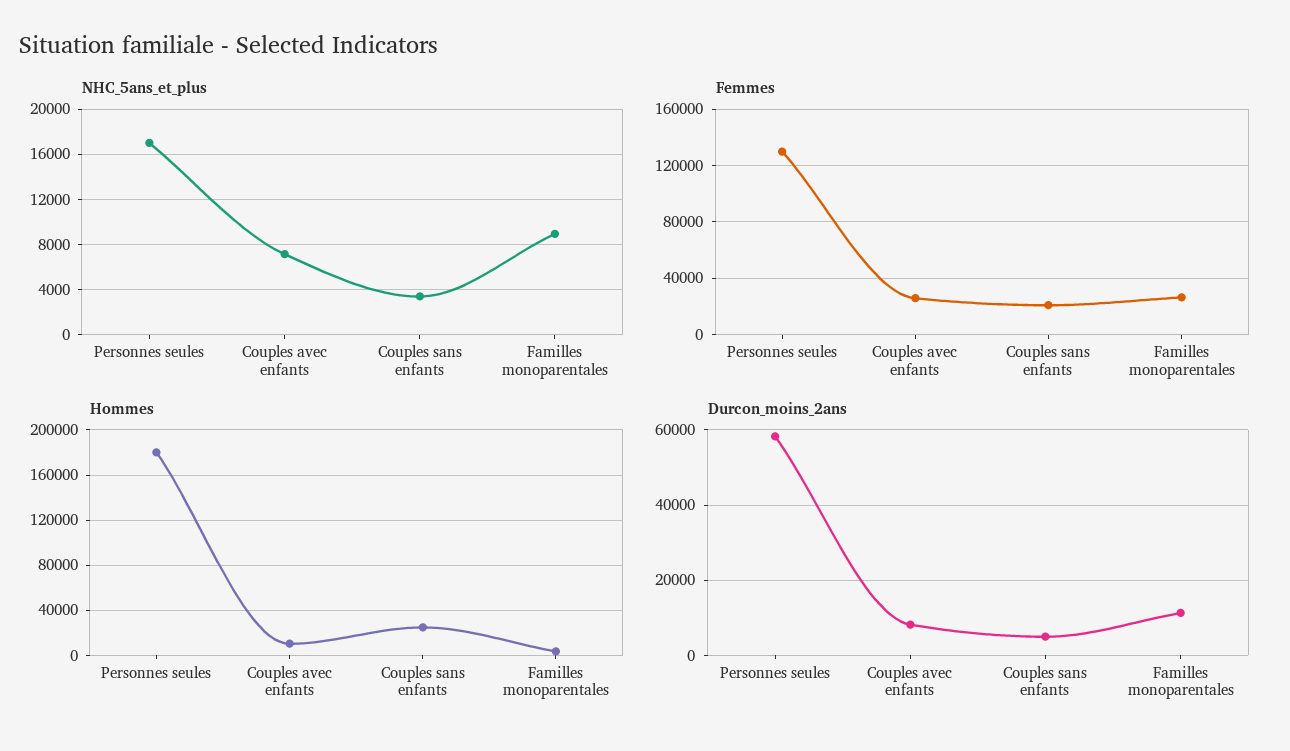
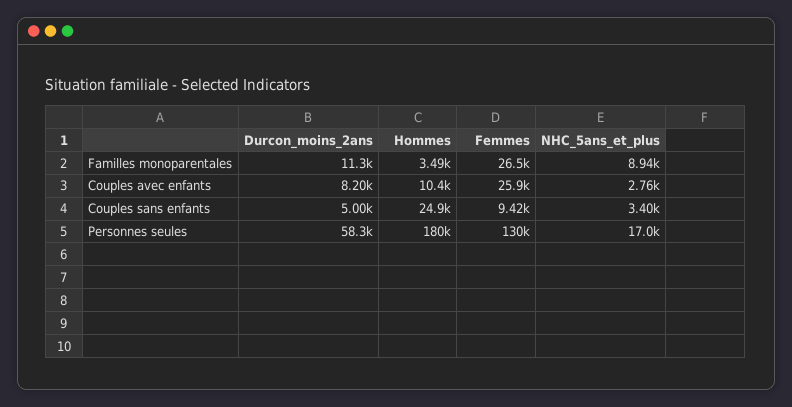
  {
    "NHC_5ans_et_plus": {
      "Personnes seules": 17000,
-     "Couples avec enfants": 7000,
+     "Couples avec enfants": 2760,
      "Couples sans enfants": 3400,
      "Familles monoparentales": 8940
    },
    "Femmes": {
      "Personnes seules": 130000,
      "Couples avec enfants": 25900,
-     "Couples sans enfants": 20000,
+     "Couples sans enfants": 9420,
      "Familles monoparentales": 26500
    },
    "Hommes": {
      "Personnes seules": 180000,
      "Couples avec enfants": 10400,
      "Couples sans enfants": 24900,
      "Familles monoparentales": 3490
    },
    "Durcon_moins_2ans": {
      "Personnes seules": 58300,
      "Couples avec enfants": 8200,
      "Couples sans enfants": 5000,
      "Familles monoparentales": 11300
    }
  }

